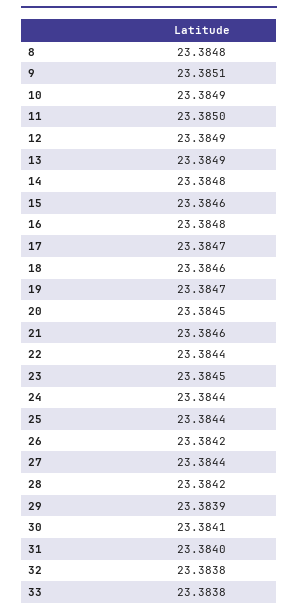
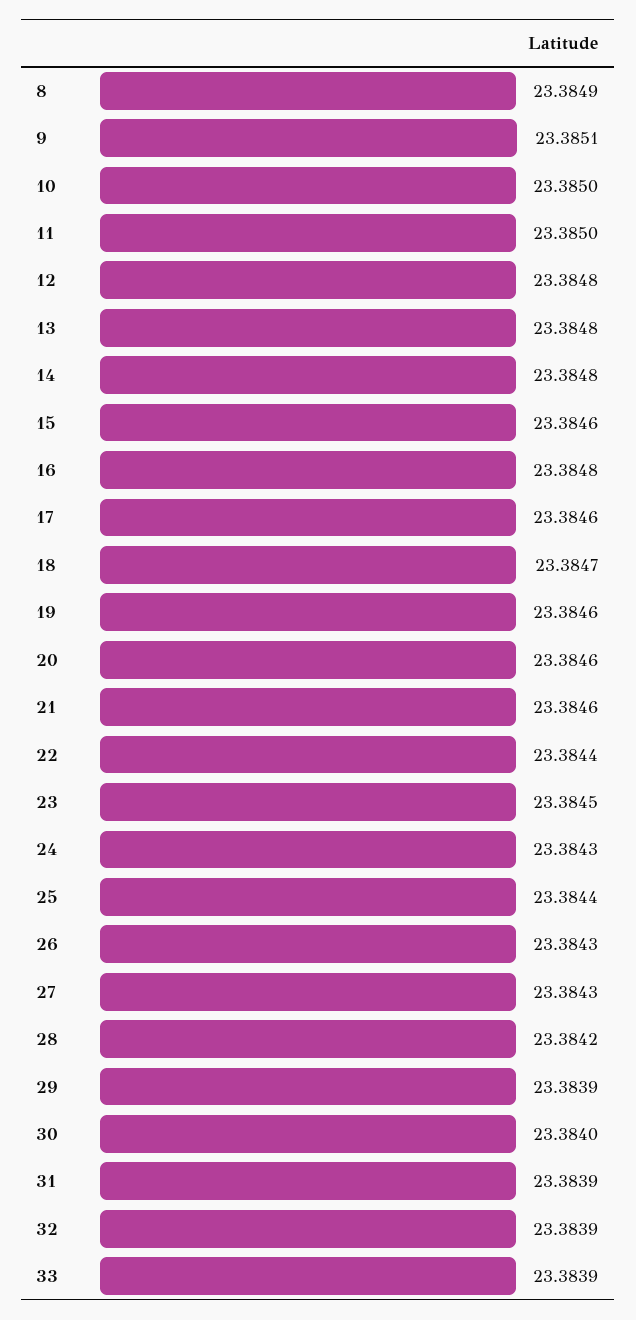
  {
-   "8": 23.3848,
+   "8": 23.3849,
    "9": 23.3851,
-   "10": 23.3849,
+   "10": 23.385,
    "11": 23.385,
-   "12": 23.3849,
+   "12": 23.3848,
-   "13": 23.3849,
+   "13": 23.3848,
    "14": 23.3848,
    "15": 23.3846,
    "16": 23.3848,
-   "17": 23.3847,
+   "17": 23.3846,
-   "18": 23.3846,
+   "18": 23.3847,
-   "19": 23.3847,
+   "19": 23.3846,
-   "20": 23.3845,
+   "20": 23.3846,
    "21": 23.3846,
    "22": 23.3844,
    "23": 23.3845,
-   "24": 23.3844,
+   "24": 23.3843,
    "25": 23.3844,
-   "26": 23.3842,
+   "26": 23.3843,
-   "27": 23.3844,
+   "27": 23.3843,
    "28": 23.3842,
    "29": 23.3839,
-   "30": 23.3841,
+   "30": 23.384,
-   "31": 23.384,
+   "31": 23.3839,
-   "32": 23.3838,
+   "32": 23.3839,
-   "33": 23.3838
+   "33": 23.3839
  }

